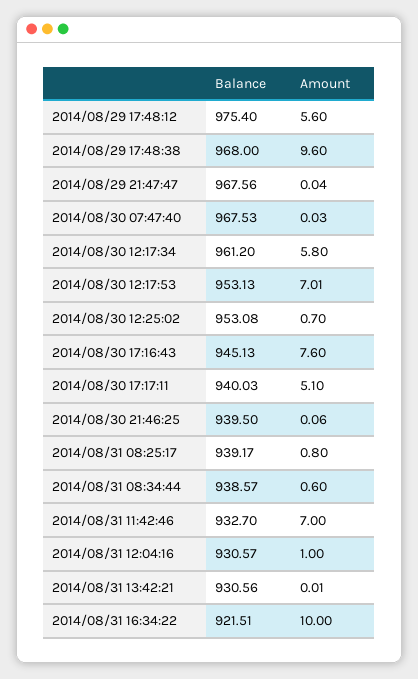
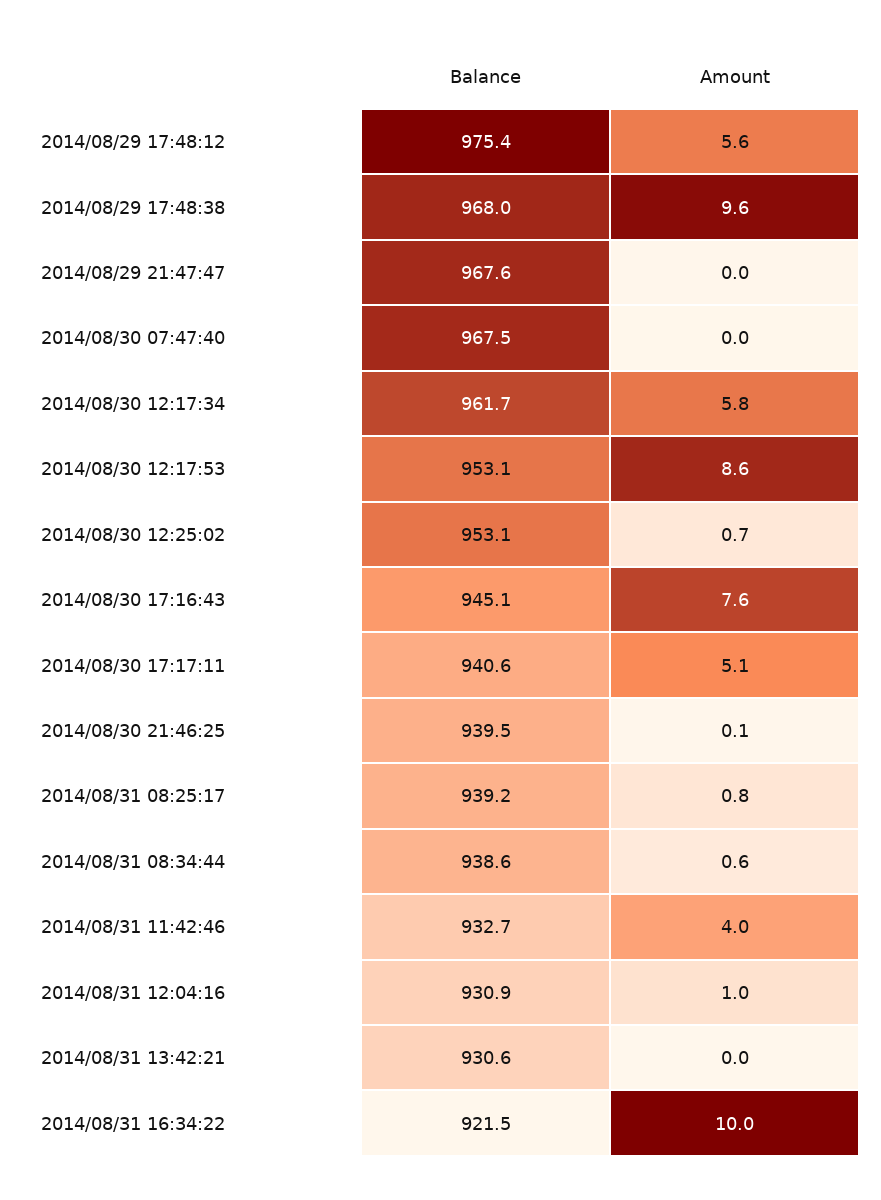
  {
    "Balance": {
      "2014/08/29 17:48:12": 975.4,
      "2014/08/29 17:48:38": 968,
      "2014/08/29 21:47:47": 967.56,
      "2014/08/30 07:47:40": 967.53,
-     "2014/08/30 12:17:34": 961.2,
+     "2014/08/30 12:17:34": 961.7,
      "2014/08/30 12:17:53": 953.13,
      "2014/08/30 12:25:02": 953.08,
      "2014/08/30 17:16:43": 945.13,
-     "2014/08/30 17:17:11": 940.03,
+     "2014/08/30 17:17:11": 940.6,
      "2014/08/30 21:46:25": 939.5,
      "2014/08/31 08:25:17": 939.17,
      "2014/08/31 08:34:44": 938.57,
      "2014/08/31 11:42:46": 932.7,
-     "2014/08/31 12:04:16": 930.57,
+     "2014/08/31 12:04:16": 930.9,
      "2014/08/31 13:42:21": 930.56,
      "2014/08/31 16:34:22": 921.51
    },
    "Amount": {
      "2014/08/29 17:48:12": 5.6,
      "2014/08/29 17:48:38": 9.6,
      "2014/08/29 21:47:47": 0.04,
      "2014/08/30 07:47:40": 0.03,
      "2014/08/30 12:17:34": 5.8,
-     "2014/08/30 12:17:53": 7.01,
+     "2014/08/30 12:17:53": 8.6,
      "2014/08/30 12:25:02": 0.7,
      "2014/08/30 17:16:43": 7.6,
      "2014/08/30 17:17:11": 5.1,
      "2014/08/30 21:46:25": 0.06,
      "2014/08/31 08:25:17": 0.8,
      "2014/08/31 08:34:44": 0.6,
-     "2014/08/31 11:42:46": 7,
+     "2014/08/31 11:42:46": 4,
      "2014/08/31 12:04:16": 1,
      "2014/08/31 13:42:21": 0.01,
      "2014/08/31 16:34:22": 10
    }
  }

